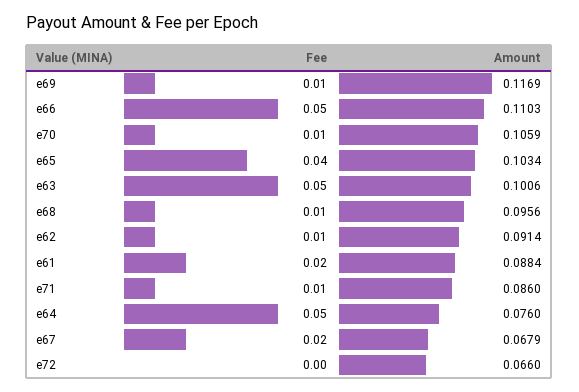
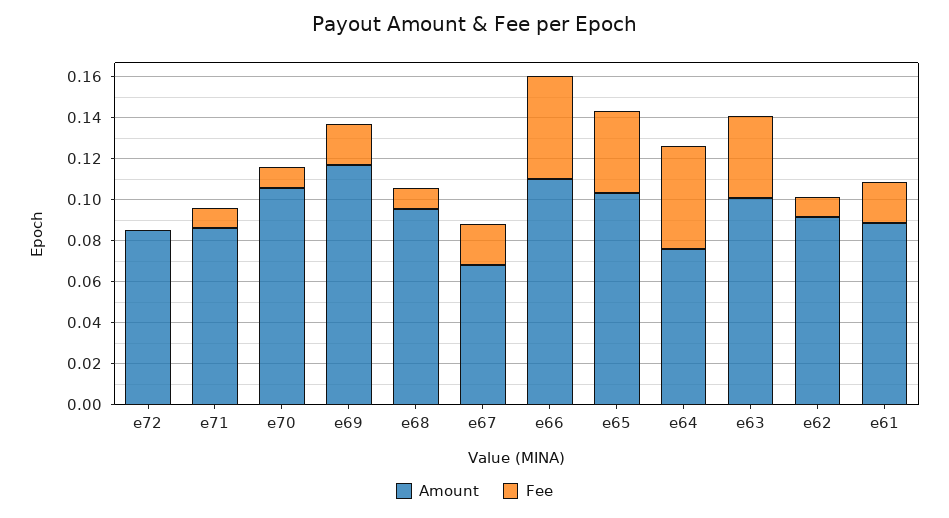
  {
    "Fee": {
-     "e69": 0.01,
+     "e69": 0.02,
      "e66": 0.05,
      "e70": 0.01,
      "e65": 0.04,
-     "e63": 0.05,
+     "e63": 0.04,
      "e68": 0.01,
      "e62": 0.01,
      "e61": 0.02,
      "e71": 0.01,
      "e64": 0.05,
      "e67": 0.02,
      "e72": 0
    },
    "Amount": {
      "e69": 0.1169,
      "e66": 0.1103,
      "e70": 0.1059,
      "e65": 0.1034,
      "e63": 0.1006,
      "e68": 0.0956,
      "e62": 0.0914,
      "e61": 0.0884,
      "e71": 0.086,
      "e64": 0.076,
      "e67": 0.0679,
-     "e72": 0.066
+     "e72": 0.085
    }
  }

